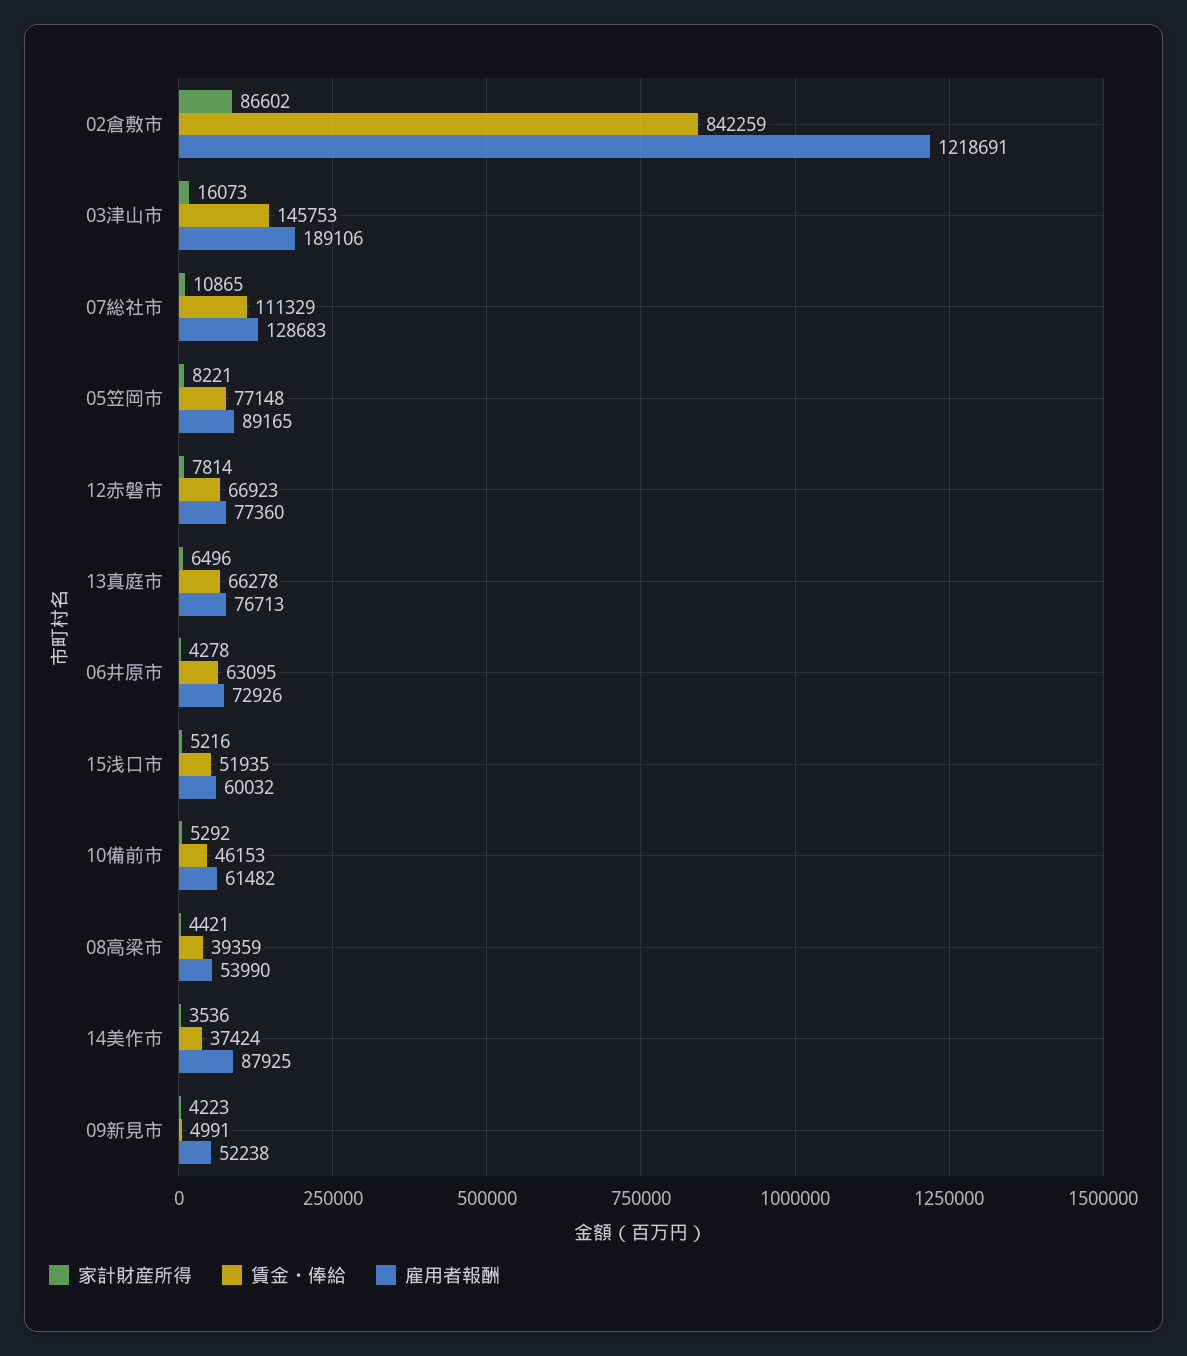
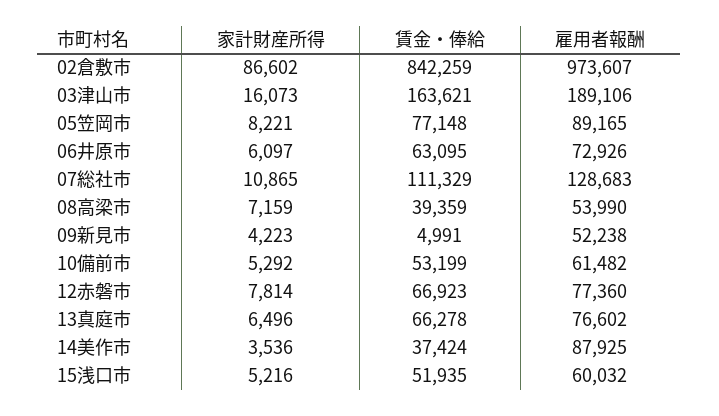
  {
    "家計財産所得": {
      "02倉敷市": 86602,
      "03津山市": 16073,
      "07総社市": 10865,
      "05笠岡市": 8221,
      "12赤磐市": 7814,
      "13真庭市": 6496,
-     "06井原市": 4278,
+     "06井原市": 6097,
      "15浅口市": 5216,
      "10備前市": 5292,
-     "08高梁市": 4421,
+     "08高梁市": 7159,
      "14美作市": 3536,
      "09新見市": 4223
    },
    "賃金・俸給": {
      "02倉敷市": 842259,
-     "03津山市": 145753,
+     "03津山市": 163621,
      "07総社市": 111329,
      "05笠岡市": 77148,
      "12赤磐市": 66923,
      "13真庭市": 66278,
      "06井原市": 63095,
      "15浅口市": 51935,
-     "10備前市": 46153,
+     "10備前市": 53199,
      "08高梁市": 39359,
      "14美作市": 37424,
      "09新見市": 4991
    },
    "雇用者報酬": {
-     "02倉敷市": 1218691,
+     "02倉敷市": 973607,
      "03津山市": 189106,
      "07総社市": 128683,
      "05笠岡市": 89165,
      "12赤磐市": 77360,
-     "13真庭市": 76713,
+     "13真庭市": 76602,
      "06井原市": 72926,
      "15浅口市": 60032,
      "10備前市": 61482,
      "08高梁市": 53990,
      "14美作市": 87925,
      "09新見市": 52238
    }
  }

